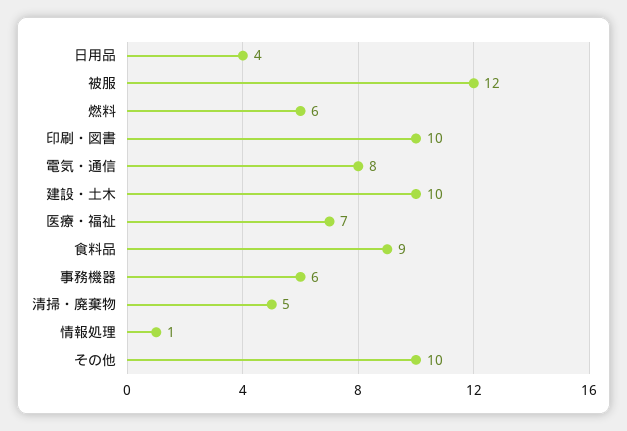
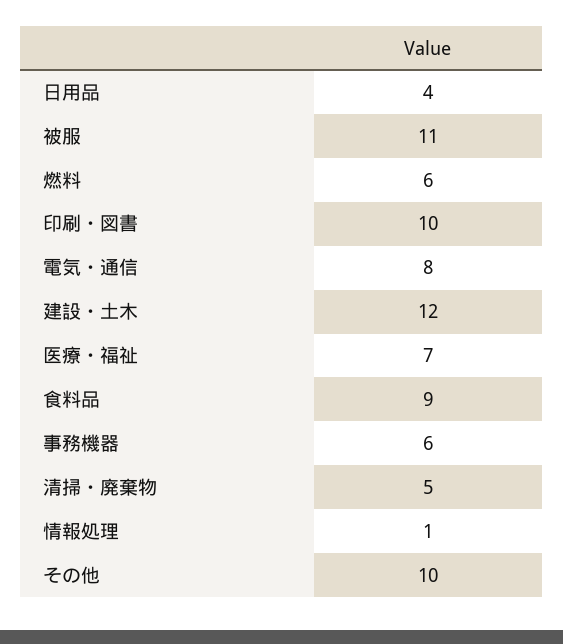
  {
    "日用品": 4,
-   "被服": 12,
+   "被服": 11,
    "燃料": 6,
    "印刷・図書": 10,
    "電気・通信": 8,
-   "建設・土木": 10,
+   "建設・土木": 12,
    "医療・福祉": 7,
    "食料品": 9,
    "事務機器": 6,
    "清掃・廃棄物": 5,
    "情報処理": 1,
    "その他": 10
  }

